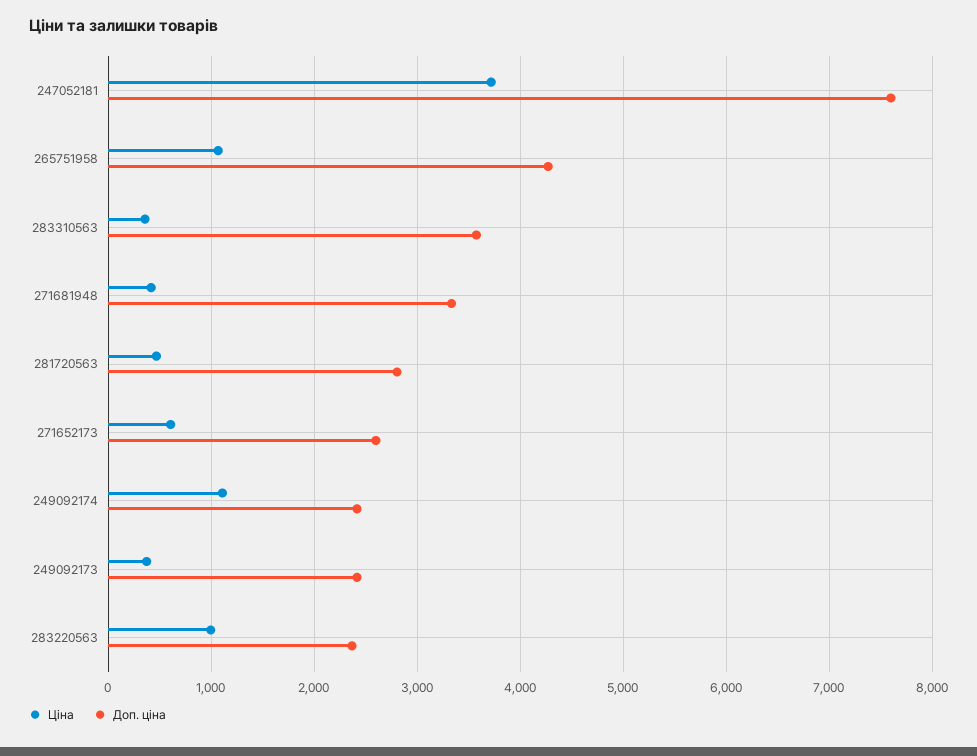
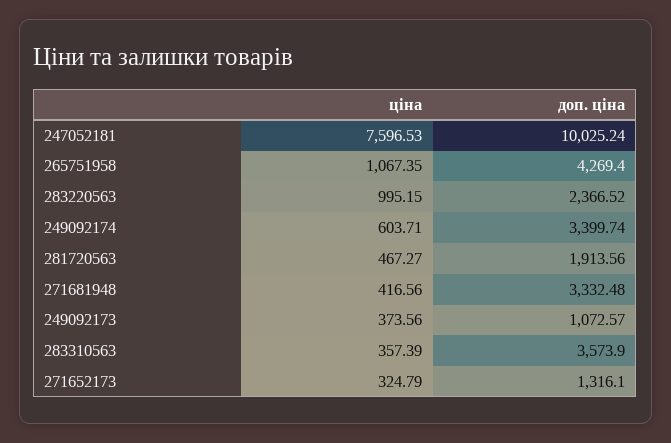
  {
    "Ціна": {
-     "247052181": 3700,
+     "247052181": 7596.53,
      "265751958": 1067.35,
      "283310563": 357.39,
      "271681948": 416.56,
      "281720563": 467.27,
-     "271652173": 600,
+     "271652173": 324.79,
-     "249092174": 1100,
+     "249092174": 603.71,
      "249092173": 373.56,
      "283220563": 995.15
    },
    "Доп. ціна": {
-     "247052181": 7600,
+     "247052181": 10025.24,
      "265751958": 4269.4,
      "283310563": 3573.9,
      "271681948": 3332.48,
-     "281720563": 2800,
+     "281720563": 1913.56,
-     "271652173": 2600,
+     "271652173": 1316.1,
-     "249092174": 2400,
+     "249092174": 3399.74,
-     "249092173": 2400,
+     "249092173": 1072.57,
      "283220563": 2366.52
    }
  }

